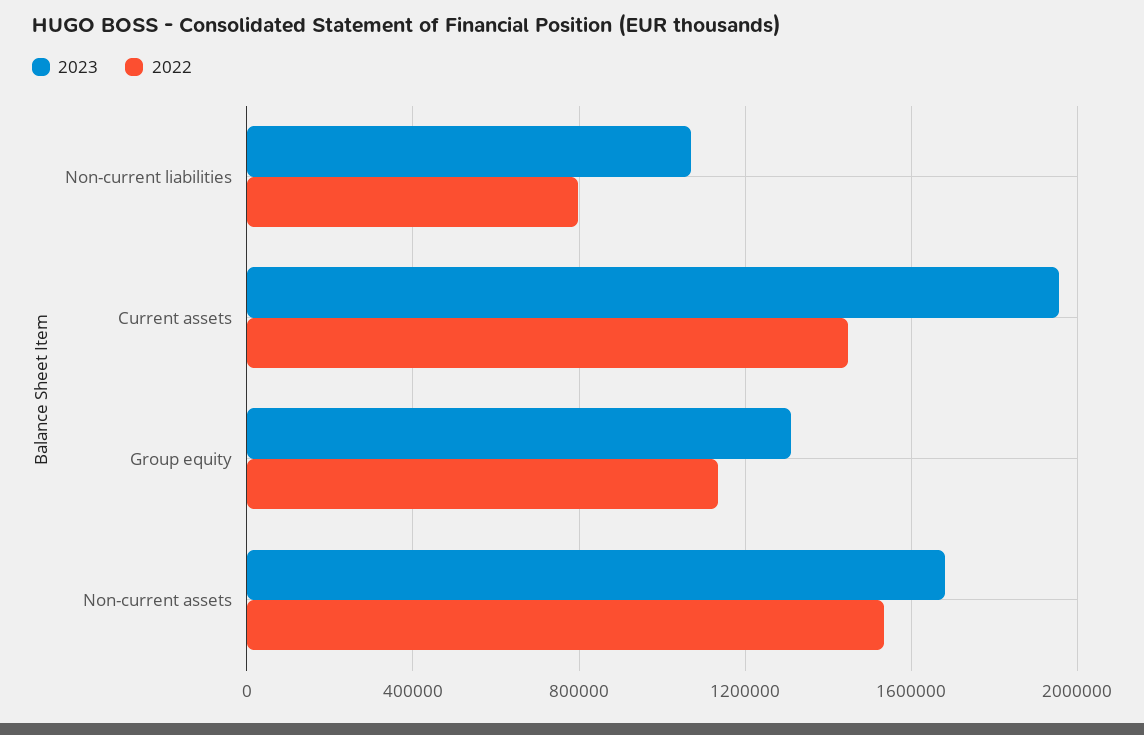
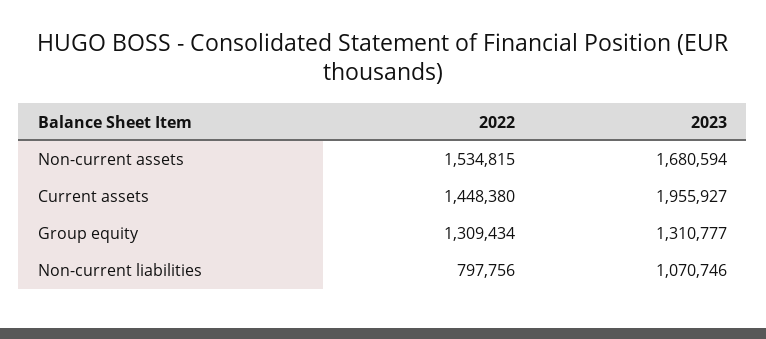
  {
    "2023": {
      "Non-current liabilities": 1070746,
      "Current assets": 1955927,
      "Group equity": 1310777,
      "Non-current assets": 1680594
    },
    "2022": {
      "Non-current liabilities": 797756,
      "Current assets": 1448380,
-     "Group equity": 1150000,
+     "Group equity": 1309434,
      "Non-current assets": 1534815
    }
  }

